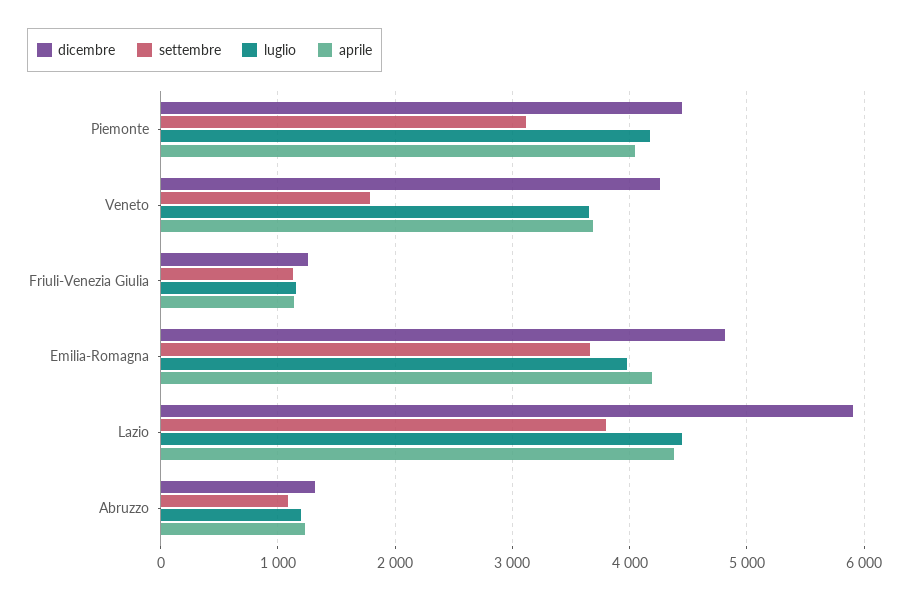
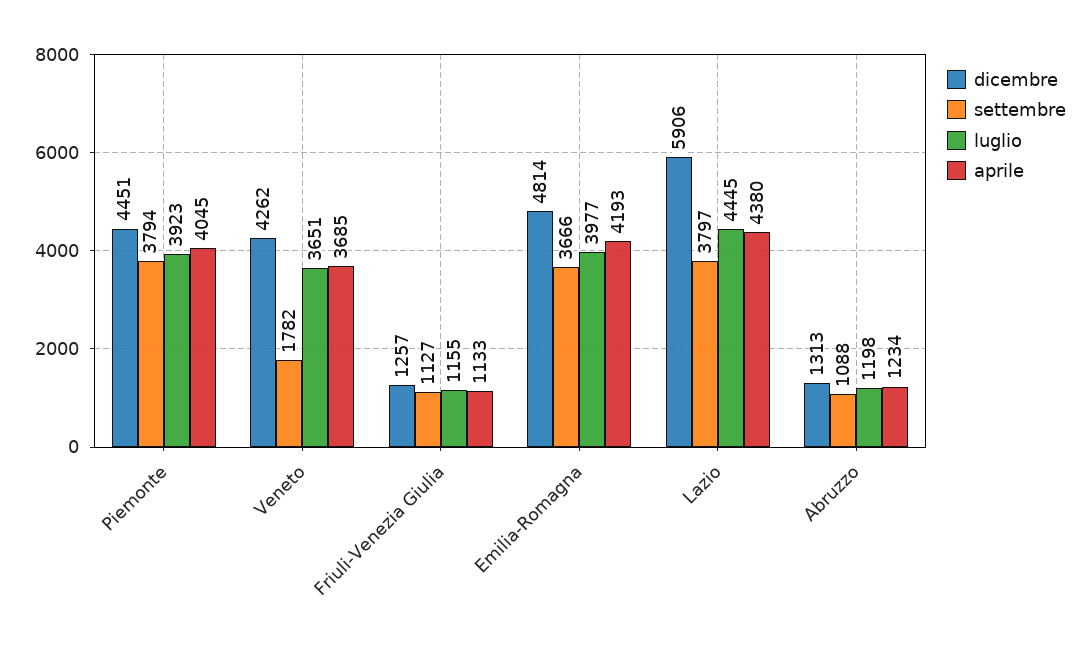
  {
    "dicembre": {
      "Piemonte": 4451,
      "Veneto": 4262,
      "Friuli-Venezia Giulia": 1257,
      "Emilia-Romagna": 4814,
      "Lazio": 5906,
      "Abruzzo": 1313
    },
    "settembre": {
-     "Piemonte": 3100,
+     "Piemonte": 3794,
      "Veneto": 1782,
      "Friuli-Venezia Giulia": 1127,
      "Emilia-Romagna": 3666,
      "Lazio": 3797,
      "Abruzzo": 1088
    },
    "luglio": {
-     "Piemonte": 4200,
+     "Piemonte": 3923,
      "Veneto": 3651,
      "Friuli-Venezia Giulia": 1155,
      "Emilia-Romagna": 3977,
      "Lazio": 4445,
      "Abruzzo": 1198
    },
    "aprile": {
      "Piemonte": 4045,
      "Veneto": 3685,
      "Friuli-Venezia Giulia": 1133,
      "Emilia-Romagna": 4193,
      "Lazio": 4380,
      "Abruzzo": 1234
    }
  }

